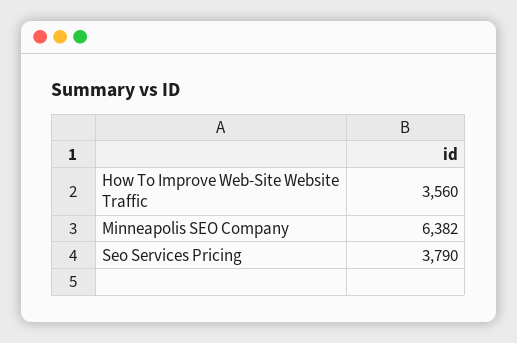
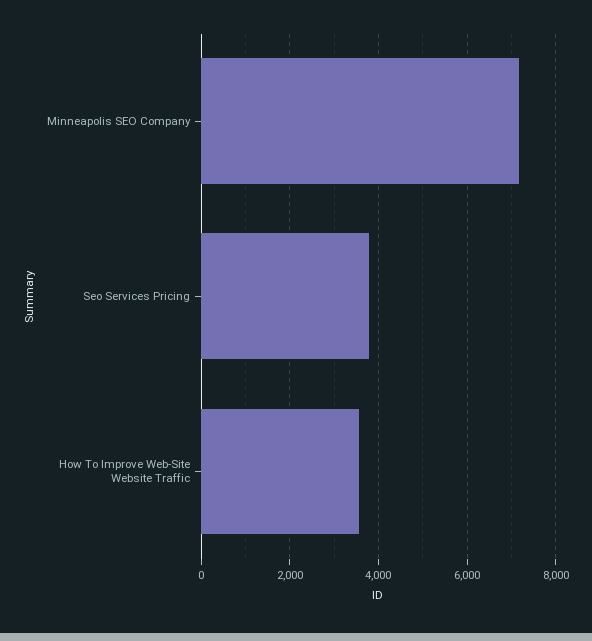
  {
    "How To Improve Web-Site Website Traffic": 3560,
-   "Minneapolis SEO Company": 6382,
+   "Minneapolis SEO Company": 7200,
    "Seo Services Pricing": 3790
  }

